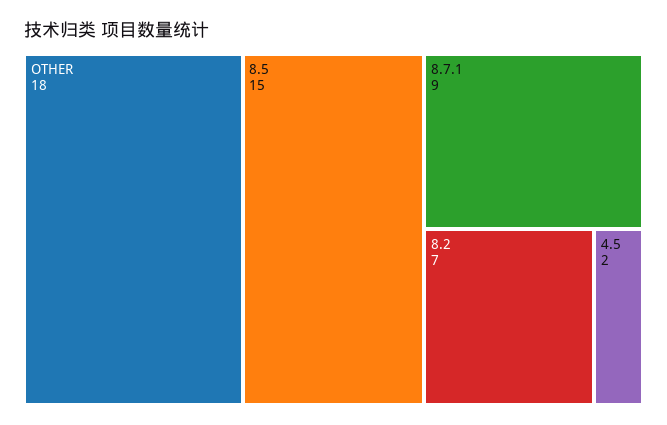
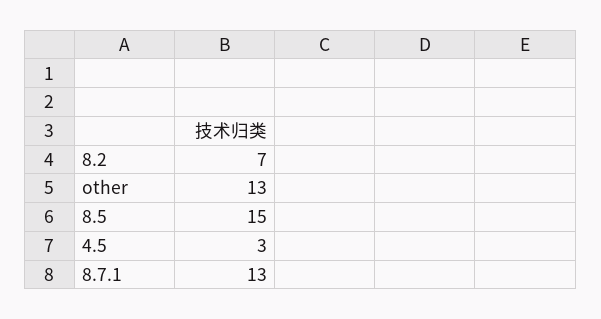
  {
-   "OTHER": 18,
+   "OTHER": 13,
    "8.5": 15,
-   "8.7.1": 9,
+   "8.7.1": 13,
    "8.2": 7,
-   "4.5": 2
+   "4.5": 3
  }

